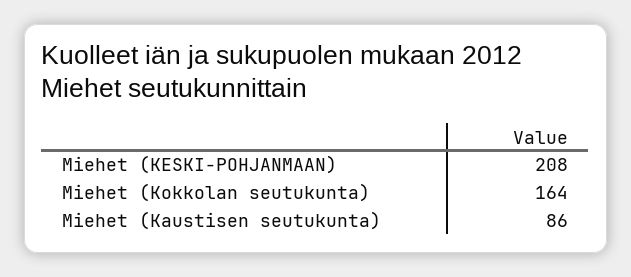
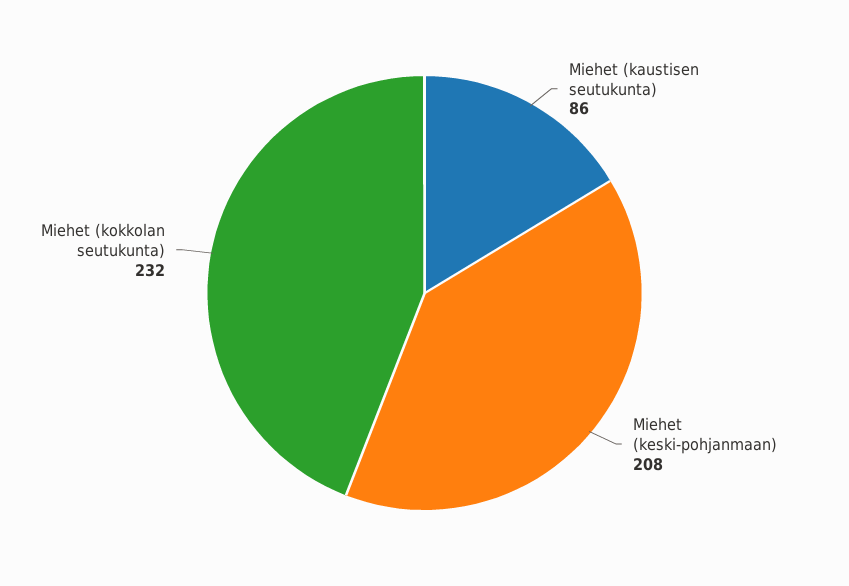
  {
    "Miehet (KESKI-POHJANMAAN)": 208,
-   "Miehet (Kokkolan seutukunta)": 164,
+   "Miehet (Kokkolan seutukunta)": 232,
    "Miehet (Kaustisen seutukunta)": 86
  }

